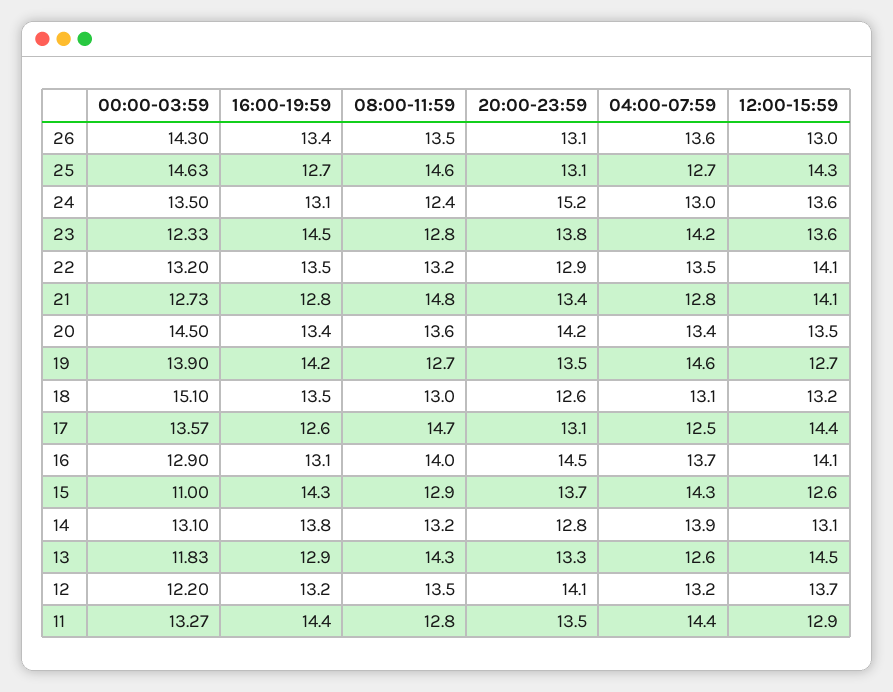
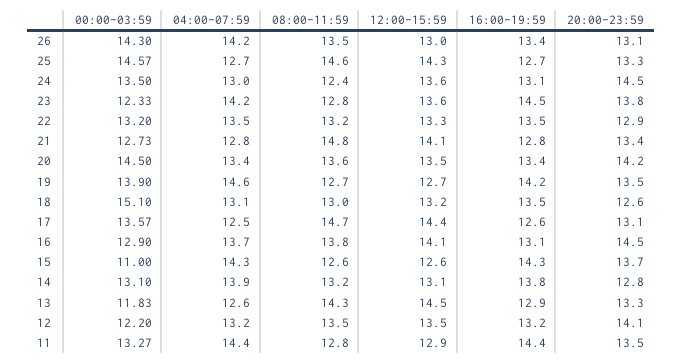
  {
    "00:00-03:59": {
      "26": 14.3,
-     "25": 14.63,
+     "25": 14.57,
      "24": 13.5,
      "23": 12.33,
      "22": 13.2,
      "21": 12.73,
      "20": 14.5,
      "19": 13.9,
      "18": 15.1,
      "17": 13.57,
      "16": 12.9,
      "15": 11,
      "14": 13.1,
      "13": 11.83,
      "12": 12.2,
      "11": 13.27
    },
    "16:00-19:59": {
      "26": 13.4,
      "25": 12.7,
      "24": 13.1,
      "23": 14.5,
      "22": 13.5,
      "21": 12.8,
      "20": 13.4,
      "19": 14.2,
      "18": 13.5,
      "17": 12.6,
      "16": 13.1,
      "15": 14.3,
      "14": 13.8,
      "13": 12.9,
      "12": 13.2,
      "11": 14.4
    },
    "08:00-11:59": {
      "26": 13.5,
      "25": 14.6,
      "24": 12.4,
      "23": 12.8,
      "22": 13.2,
      "21": 14.8,
      "20": 13.6,
      "19": 12.7,
      "18": 13,
      "17": 14.7,
-     "16": 14,
+     "16": 13.8,
-     "15": 12.9,
+     "15": 12.6,
      "14": 13.2,
      "13": 14.3,
      "12": 13.5,
      "11": 12.8
    },
    "20:00-23:59": {
      "26": 13.1,
-     "25": 13.1,
+     "25": 13.3,
-     "24": 15.2,
+     "24": 14.5,
      "23": 13.8,
      "22": 12.9,
      "21": 13.4,
      "20": 14.2,
      "19": 13.5,
      "18": 12.6,
      "17": 13.1,
      "16": 14.5,
      "15": 13.7,
      "14": 12.8,
      "13": 13.3,
      "12": 14.1,
      "11": 13.5
    },
    "04:00-07:59": {
-     "26": 13.6,
+     "26": 14.2,
      "25": 12.7,
      "24": 13,
      "23": 14.2,
      "22": 13.5,
      "21": 12.8,
      "20": 13.4,
      "19": 14.6,
      "18": 13.1,
      "17": 12.5,
      "16": 13.7,
      "15": 14.3,
      "14": 13.9,
      "13": 12.6,
      "12": 13.2,
      "11": 14.4
    },
    "12:00-15:59": {
      "26": 13,
      "25": 14.3,
      "24": 13.6,
      "23": 13.6,
-     "22": 14.1,
+     "22": 13.3,
      "21": 14.1,
      "20": 13.5,
      "19": 12.7,
      "18": 13.2,
      "17": 14.4,
      "16": 14.1,
      "15": 12.6,
      "14": 13.1,
      "13": 14.5,
-     "12": 13.7,
+     "12": 13.5,
      "11": 12.9
    }
  }

